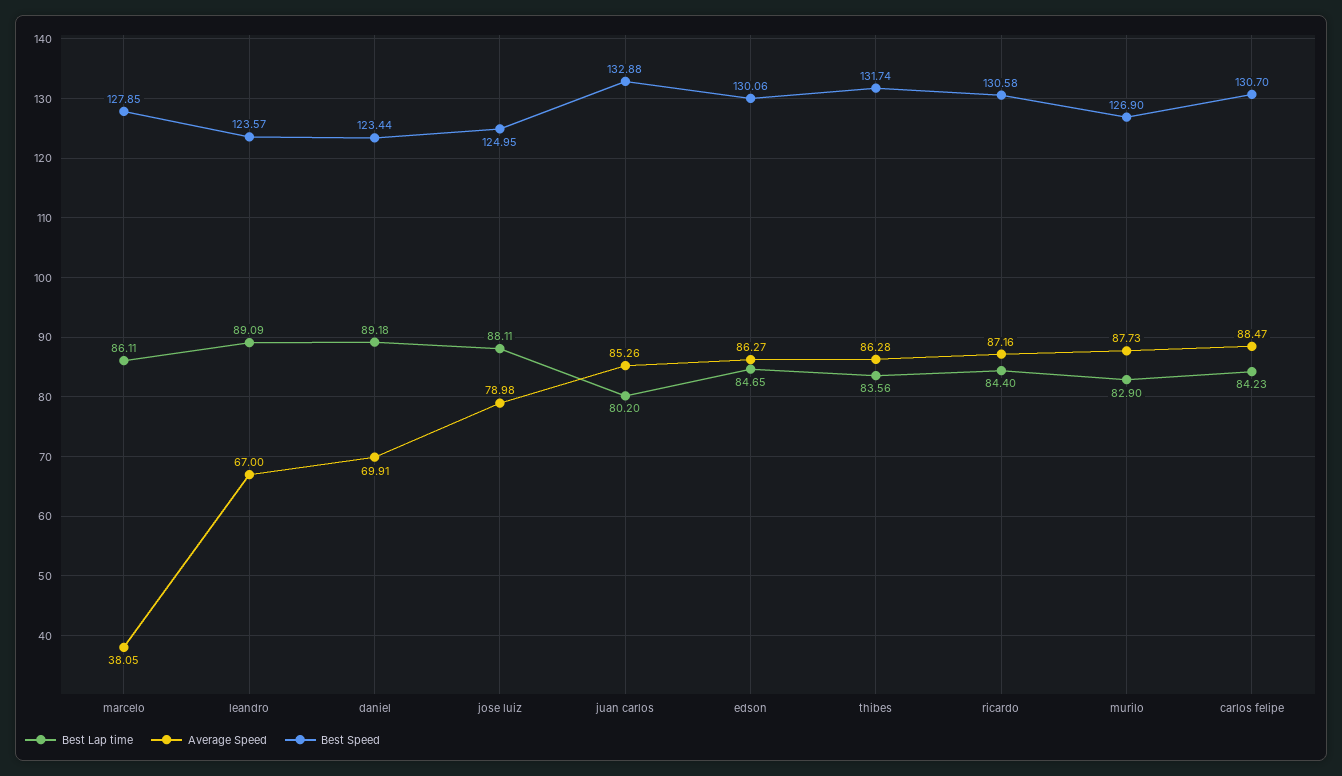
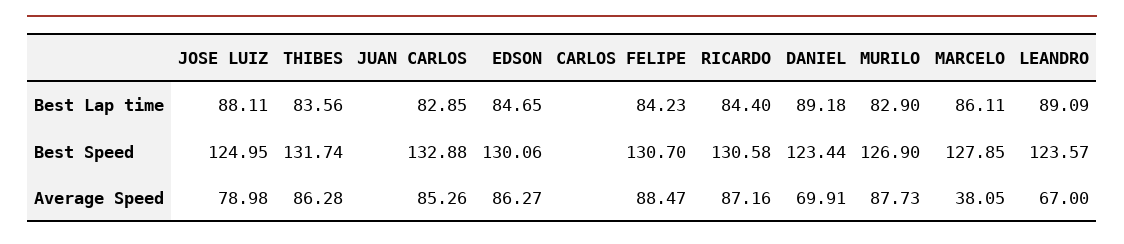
  {
    "Best Lap time": {
      "marcelo": 86.11,
      "leandro": 89.09,
      "daniel": 89.18,
      "jose luiz": 88.11,
-     "juan carlos": 80.2,
+     "juan carlos": 82.85,
      "edson": 84.65,
      "thibes": 83.56,
      "ricardo": 84.4,
      "murilo": 82.9,
      "carlos felipe": 84.23
    },
    "Average Speed": {
      "marcelo": 38.05,
      "leandro": 67,
      "daniel": 69.91,
      "jose luiz": 78.98,
      "juan carlos": 85.26,
      "edson": 86.27,
      "thibes": 86.28,
      "ricardo": 87.16,
      "murilo": 87.73,
      "carlos felipe": 88.47
    },
    "Best Speed": {
      "marcelo": 127.85,
      "leandro": 123.57,
      "daniel": 123.44,
      "jose luiz": 124.95,
      "juan carlos": 132.88,
      "edson": 130.06,
      "thibes": 131.74,
      "ricardo": 130.58,
      "murilo": 126.9,
      "carlos felipe": 130.7
    }
  }

